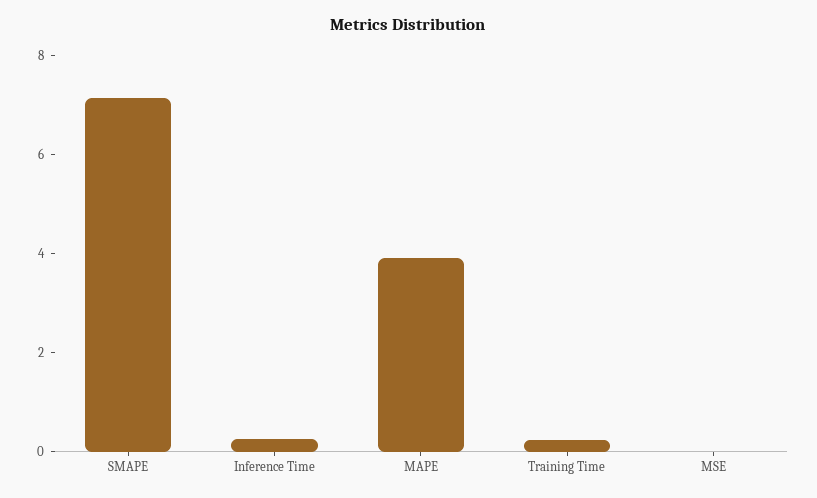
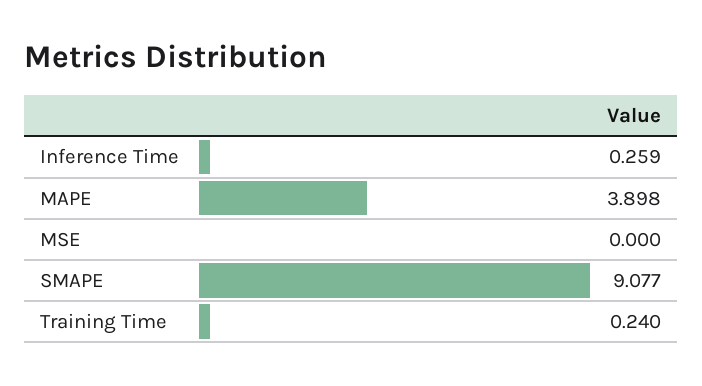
  {
-   "SMAPE": 7,
+   "SMAPE": 9.077,
    "Inference Time": 0.259,
    "MAPE": 3.898,
    "Training Time": 0.24,
    "MSE": 0
  }

